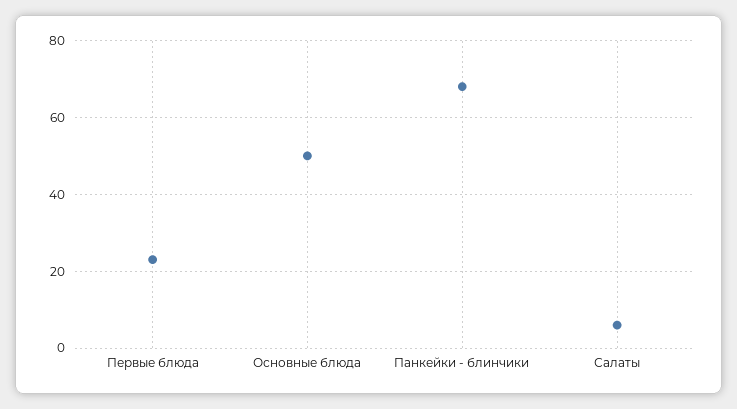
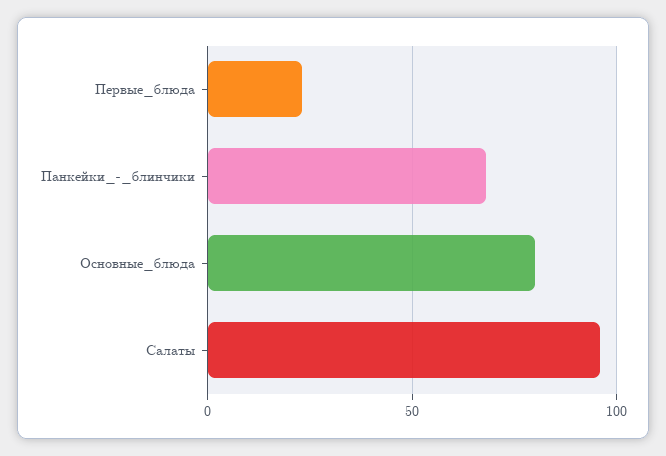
  {
    "Первые блюда": 25,
-   "Основные блюда": 50,
+   "Основные блюда": 80,
    "Панкейки - блинчики": 70,
-   "Салаты": 5
+   "Салаты": 95
  }

